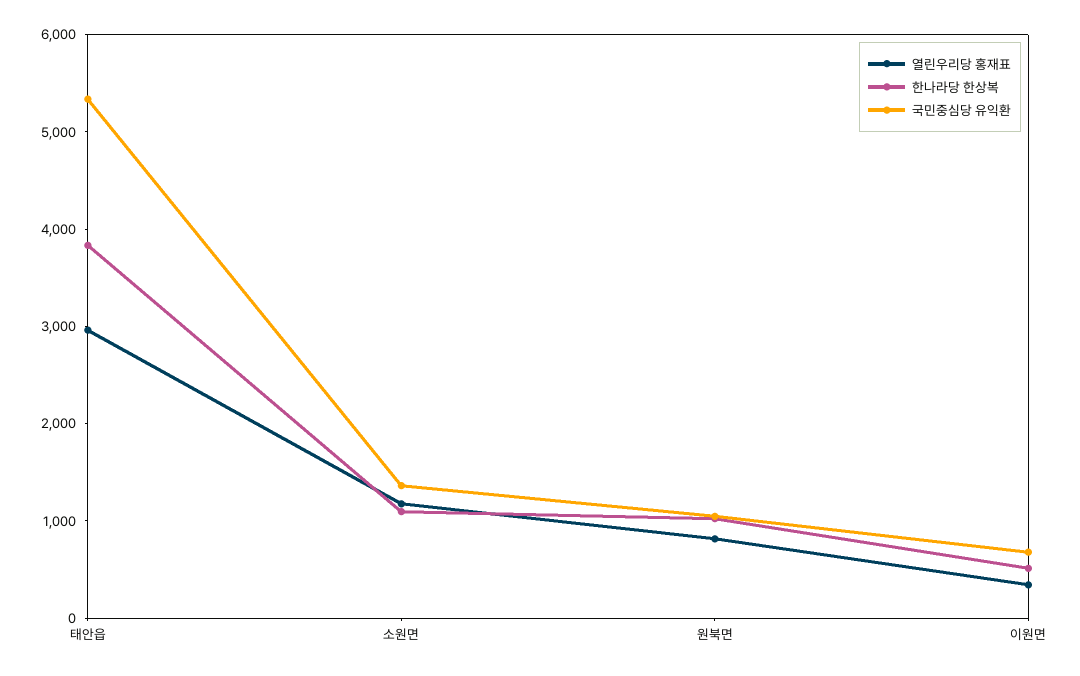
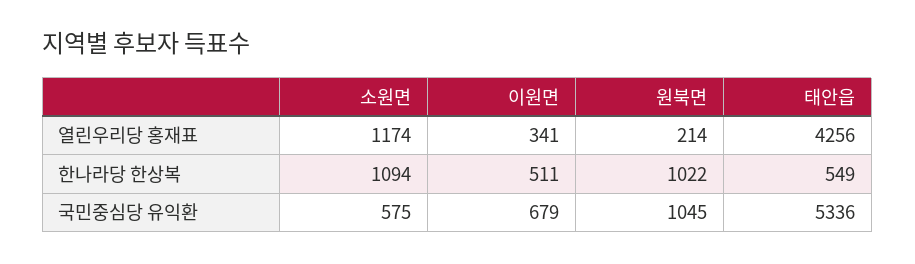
  {
    "열린우리당 홍재표": {
-     "태안읍": 3000,
+     "태안읍": 4256,
      "소원면": 1174,
-     "원북면": 800,
+     "원북면": 214,
      "이원면": 341
    },
    "한나라당 한상복": {
-     "태안읍": 3800,
+     "태안읍": 549,
      "소원면": 1094,
      "원북면": 1022,
      "이원면": 511
    },
    "국민중심당 유익환": {
      "태안읍": 5336,
-     "소원면": 1400,
+     "소원면": 575,
      "원북면": 1045,
      "이원면": 679
    }
  }

